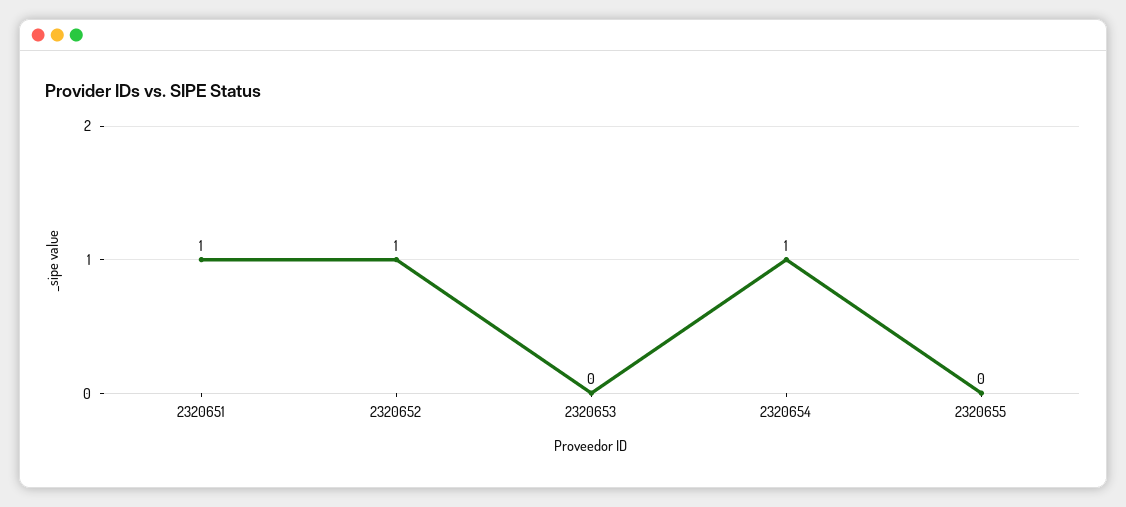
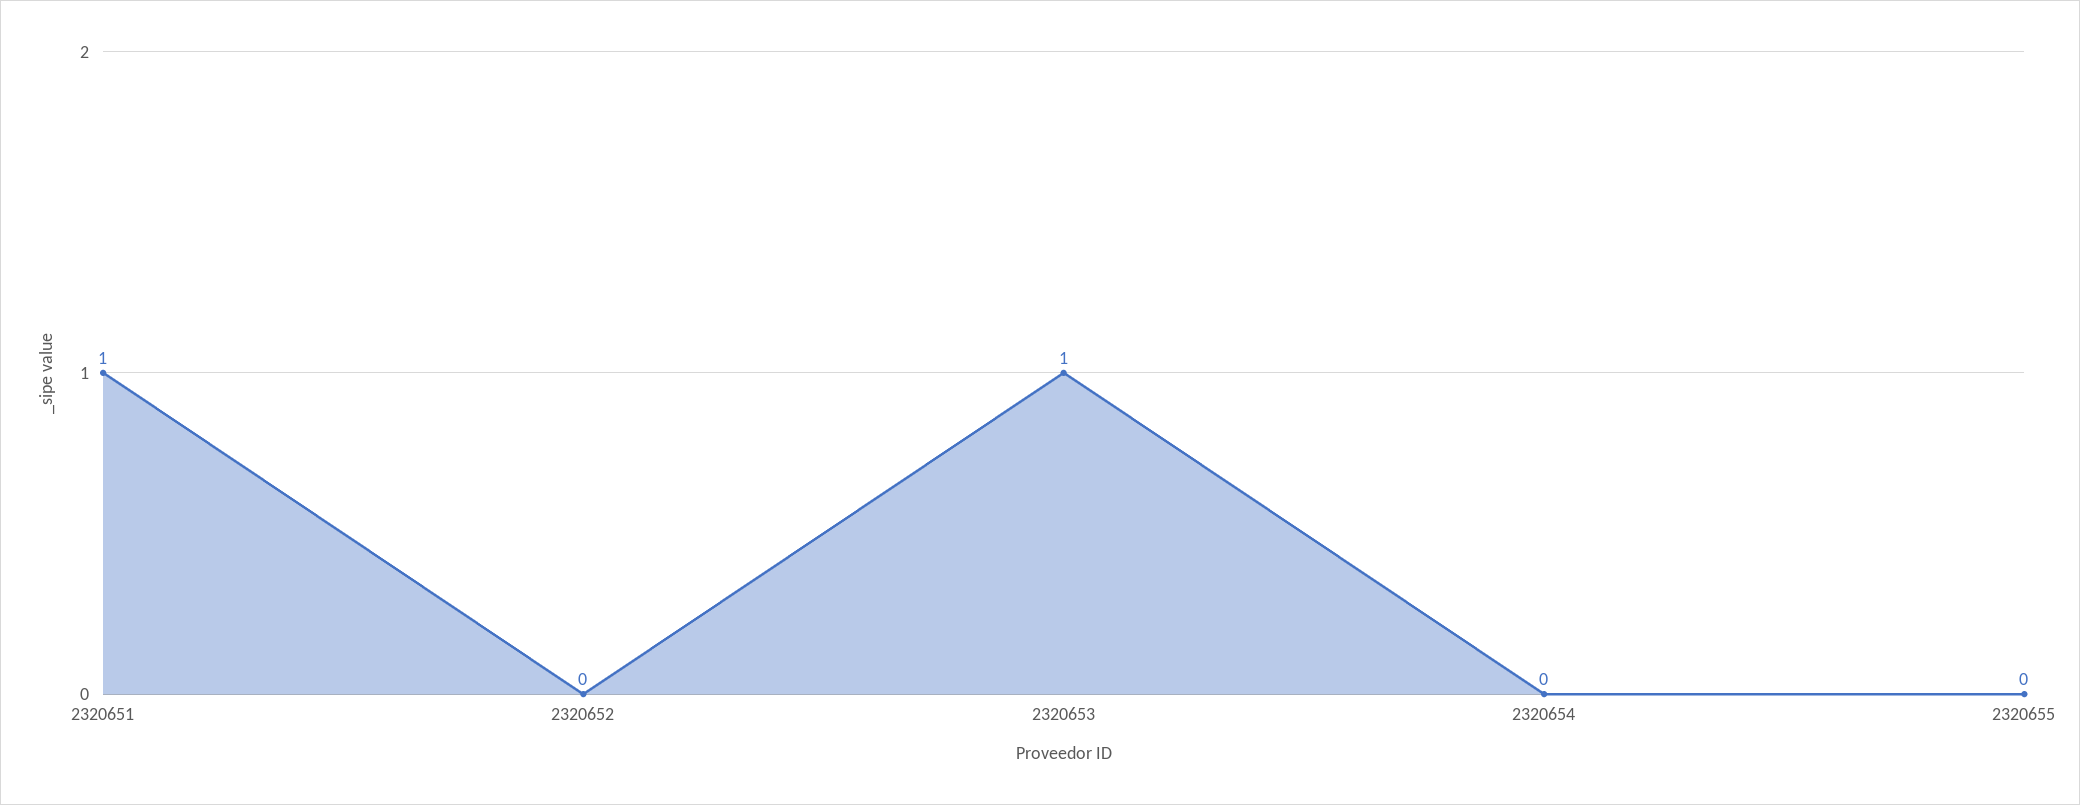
  {
    "2320651": 1,
-   "2320652": 1,
+   "2320652": 0,
-   "2320653": 0,
+   "2320653": 1,
-   "2320654": 1,
+   "2320654": 0,
    "2320655": 0
  }

